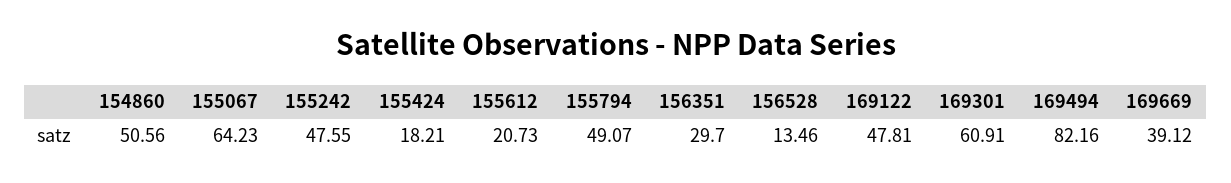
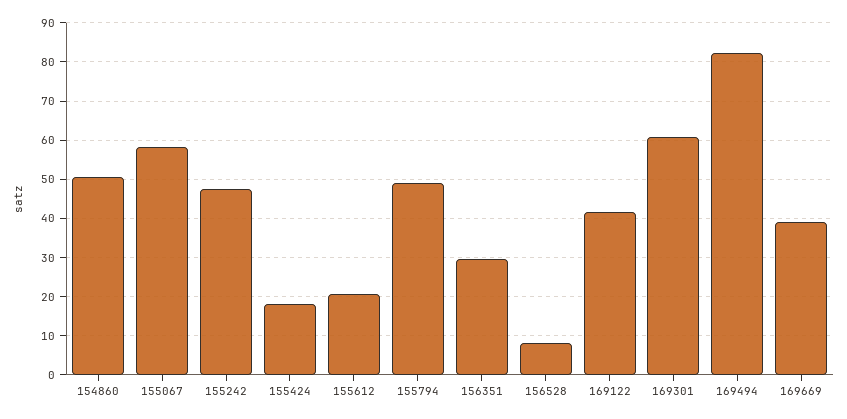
  {
    "154860": 50.56,
-   "155067": 64.23,
+   "155067": 58,
    "155242": 47.55,
    "155424": 18.21,
    "155612": 20.73,
    "155794": 49.07,
    "156351": 29.7,
-   "156528": 13.46,
+   "156528": 8,
-   "169122": 47.81,
+   "169122": 42,
    "169301": 60.91,
    "169494": 82.16,
    "169669": 39.12
  }

